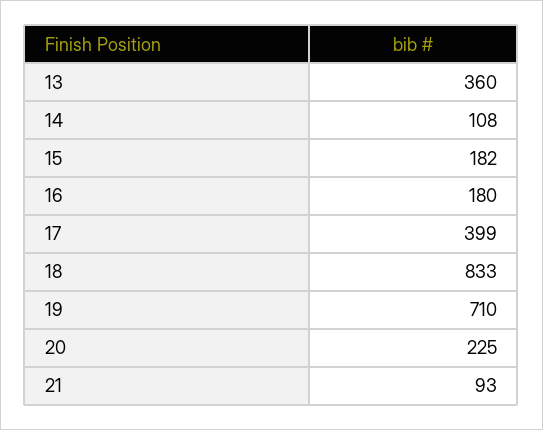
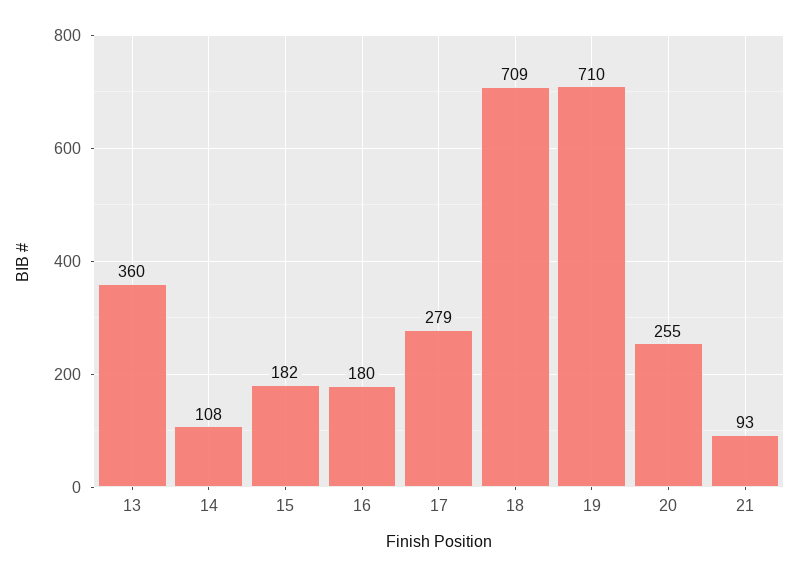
  {
    "13": 360,
    "14": 108,
    "15": 182,
    "16": 180,
-   "17": 399,
+   "17": 279,
-   "18": 833,
+   "18": 709,
    "19": 710,
-   "20": 225,
+   "20": 255,
    "21": 93
  }

